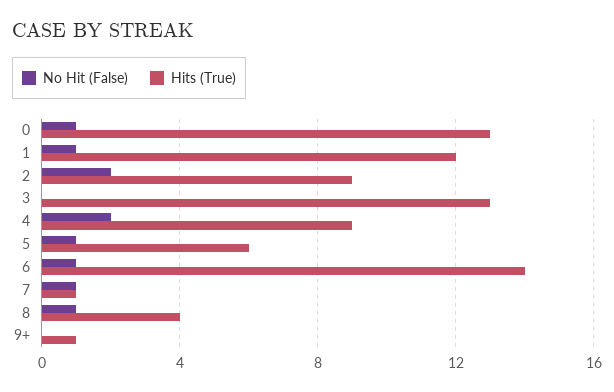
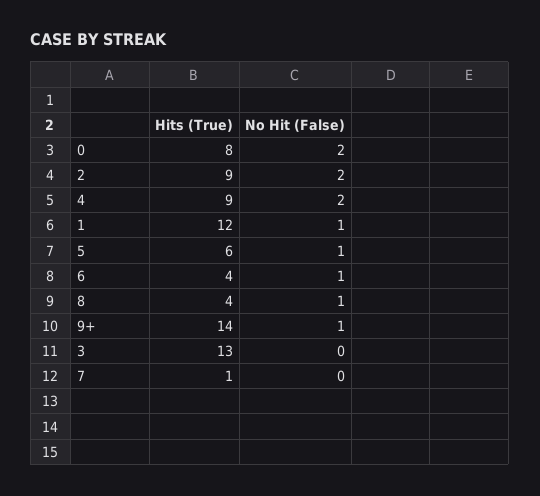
  {
    "No Hit (False)": {
-     "0": 1,
+     "0": 2,
      "1": 1,
      "2": 2,
      "3": 0,
      "4": 2,
      "5": 1,
      "6": 1,
-     "7": 1,
+     "7": 0,
      "8": 1,
-     "9+": 0
+     "9+": 1
    },
    "Hits (True)": {
-     "0": 13,
+     "0": 8,
      "1": 12,
      "2": 9,
      "3": 13,
      "4": 9,
      "5": 6,
-     "6": 14,
+     "6": 4,
      "7": 1,
      "8": 4,
-     "9+": 1
+     "9+": 14
    }
  }

